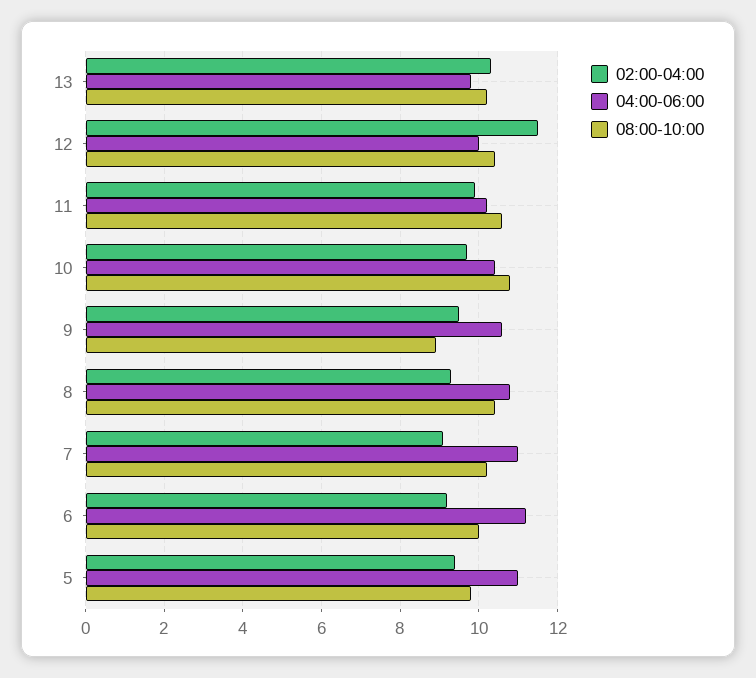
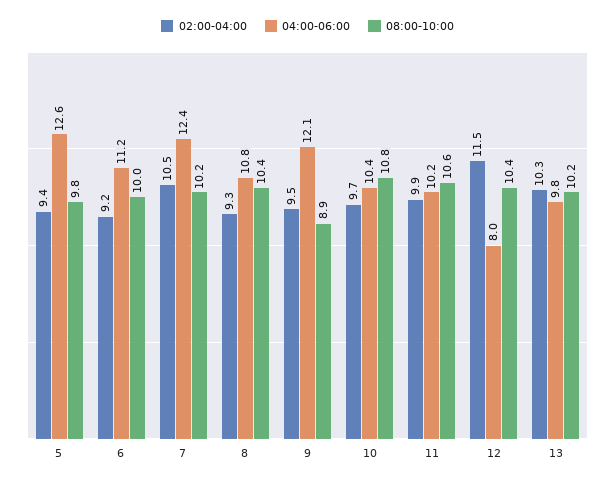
  {
    "02:00-04:00": {
      "13": 10.3,
      "12": 11.5,
      "11": 9.9,
      "10": 9.7,
      "9": 9.5,
      "8": 9.3,
-     "7": 9,
+     "7": 10.5,
      "6": 9.2,
      "5": 9.4
    },
    "04:00-06:00": {
      "13": 9.8,
-     "12": 10,
+     "12": 8,
      "11": 10.2,
      "10": 10.4,
-     "9": 10.5,
+     "9": 12.1,
      "8": 10.8,
-     "7": 11,
+     "7": 12.4,
      "6": 11.2,
-     "5": 11
+     "5": 12.6
    },
    "08:00-10:00": {
      "13": 10.2,
      "12": 10.4,
      "11": 10.6,
      "10": 10.8,
      "9": 8.9,
      "8": 10.4,
      "7": 10.2,
      "6": 10,
      "5": 9.8
    }
  }

